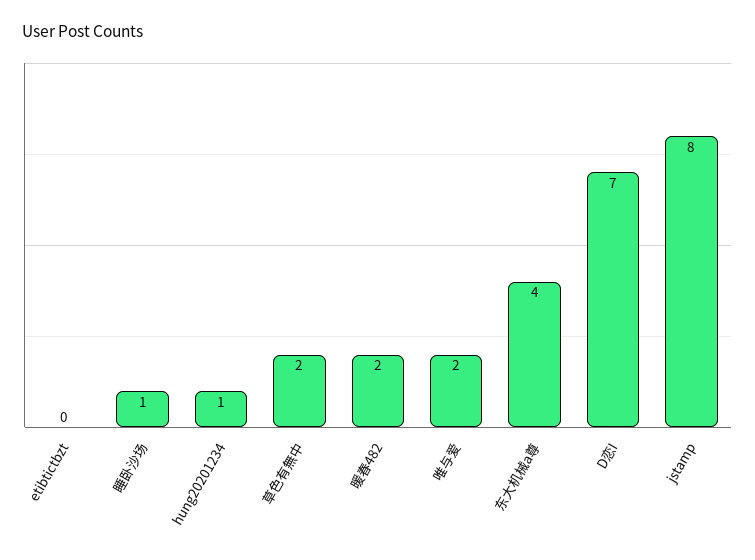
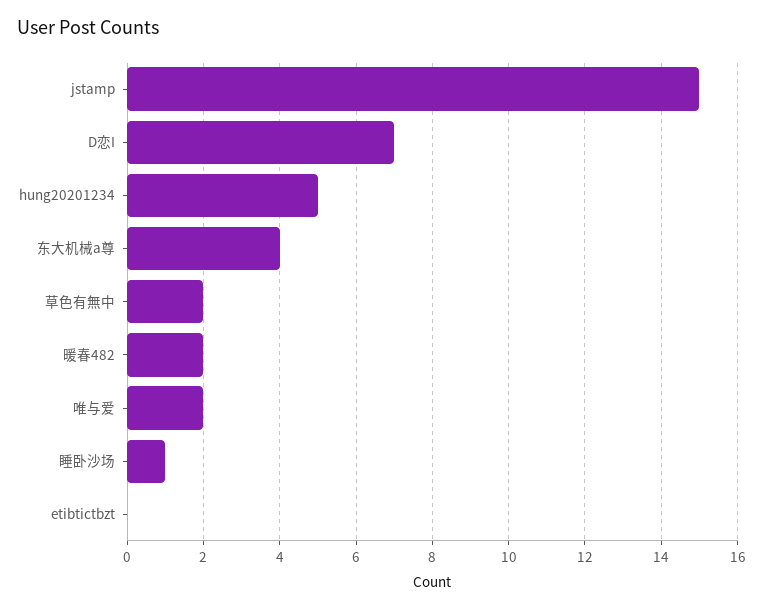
  {
    "etibtictbzt": 0,
    "睡卧沙场": 1,
-   "hung20201234": 1,
+   "hung20201234": 5,
    "草色有無中": 2,
    "暖春482": 2,
    "唯与爱": 2,
    "东大机械a尊": 4,
    "D恋I": 7,
-   "jstamp": 8
+   "jstamp": 15
  }

